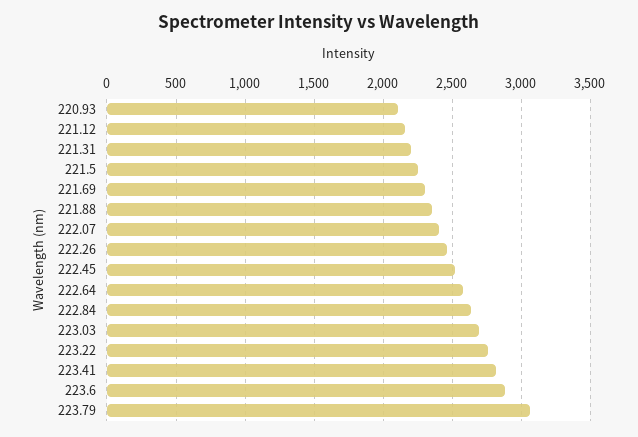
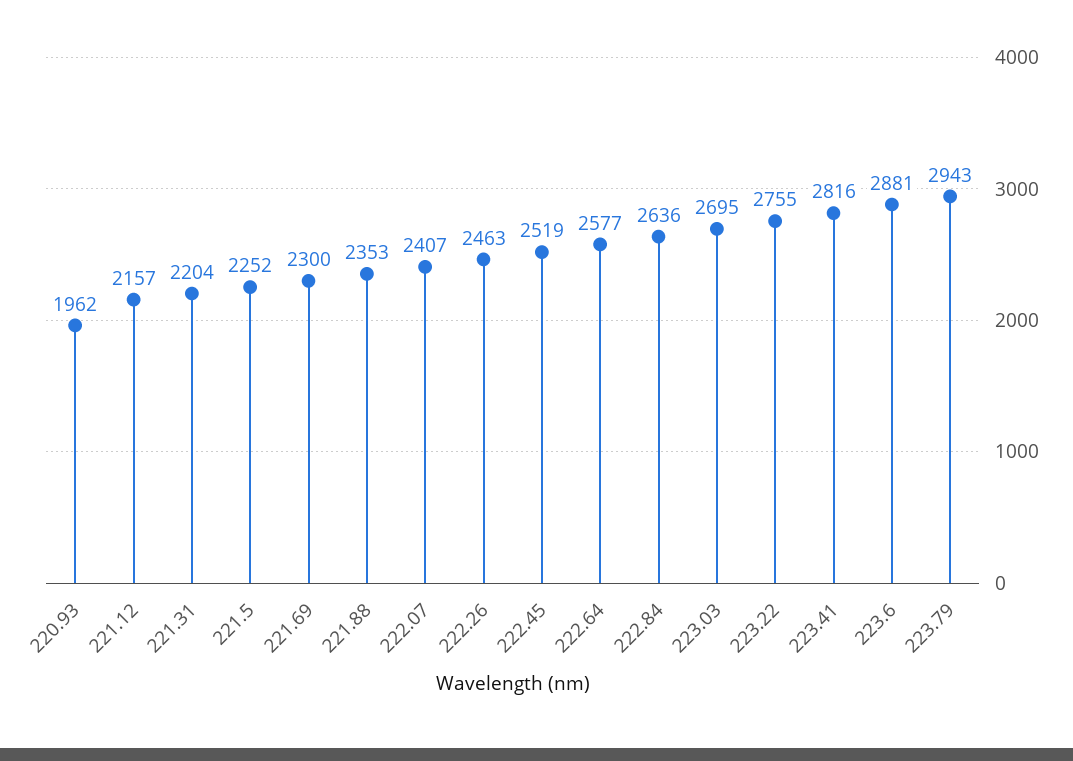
  {
-   "220.93": 2100,
+   "220.93": 1962,
    "221.12": 2157,
    "221.31": 2204,
    "221.5": 2252,
    "221.69": 2300,
    "221.88": 2353,
    "222.07": 2407,
    "222.26": 2463,
    "222.45": 2519,
    "222.64": 2577,
    "222.84": 2636,
    "223.03": 2695,
    "223.22": 2755,
    "223.41": 2816,
    "223.6": 2881,
-   "223.79": 3050
+   "223.79": 2943
  }

